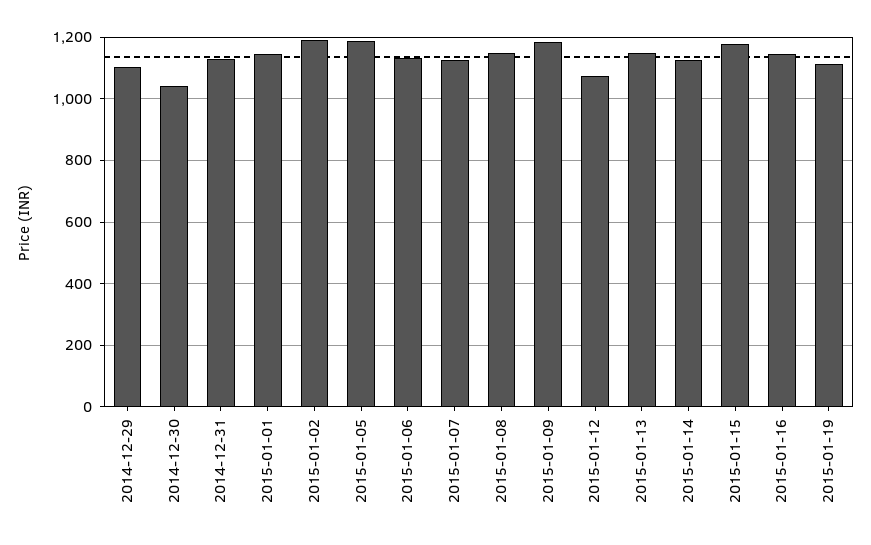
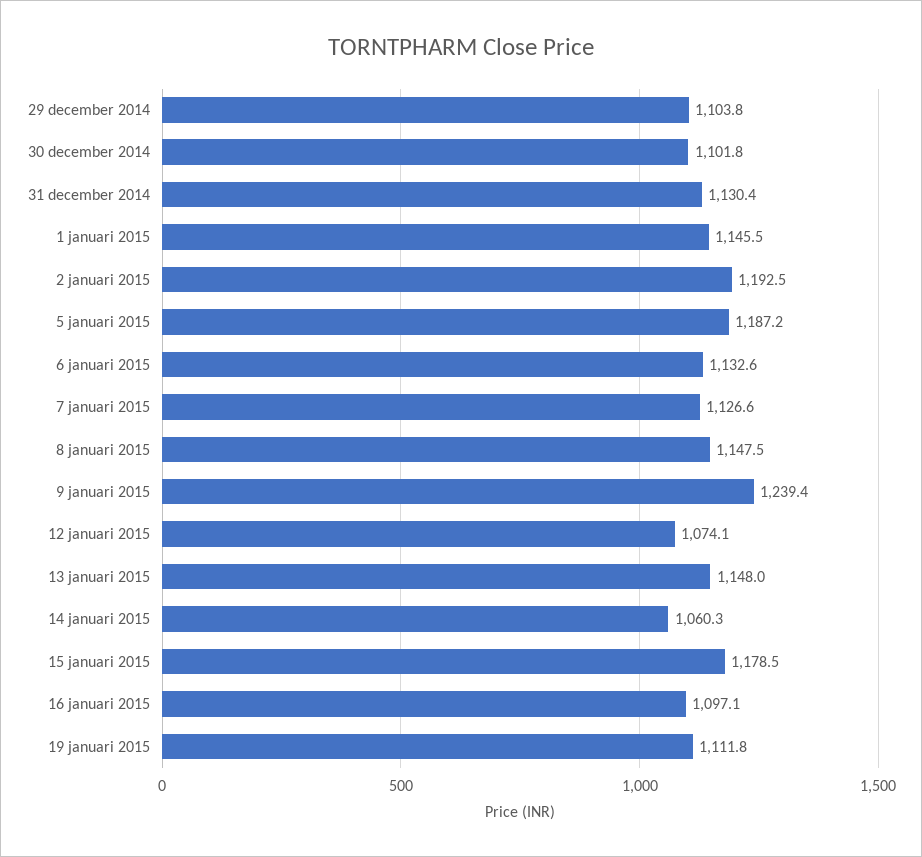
  {
    "2014-12-29": 1103.8,
-   "2014-12-30": 1040,
+   "2014-12-30": 1101.8,
    "2014-12-31": 1130.4,
    "2015-01-01": 1145.5,
    "2015-01-02": 1192.5,
    "2015-01-05": 1187.2,
    "2015-01-06": 1132.6,
    "2015-01-07": 1126.6,
    "2015-01-08": 1147.5,
-   "2015-01-09": 1180,
+   "2015-01-09": 1239.4,
    "2015-01-12": 1074.1,
    "2015-01-13": 1148,
-   "2015-01-14": 1120,
+   "2015-01-14": 1060.3,
    "2015-01-15": 1178.5,
-   "2015-01-16": 1140,
+   "2015-01-16": 1097.1,
    "2015-01-19": 1111.8
  }

